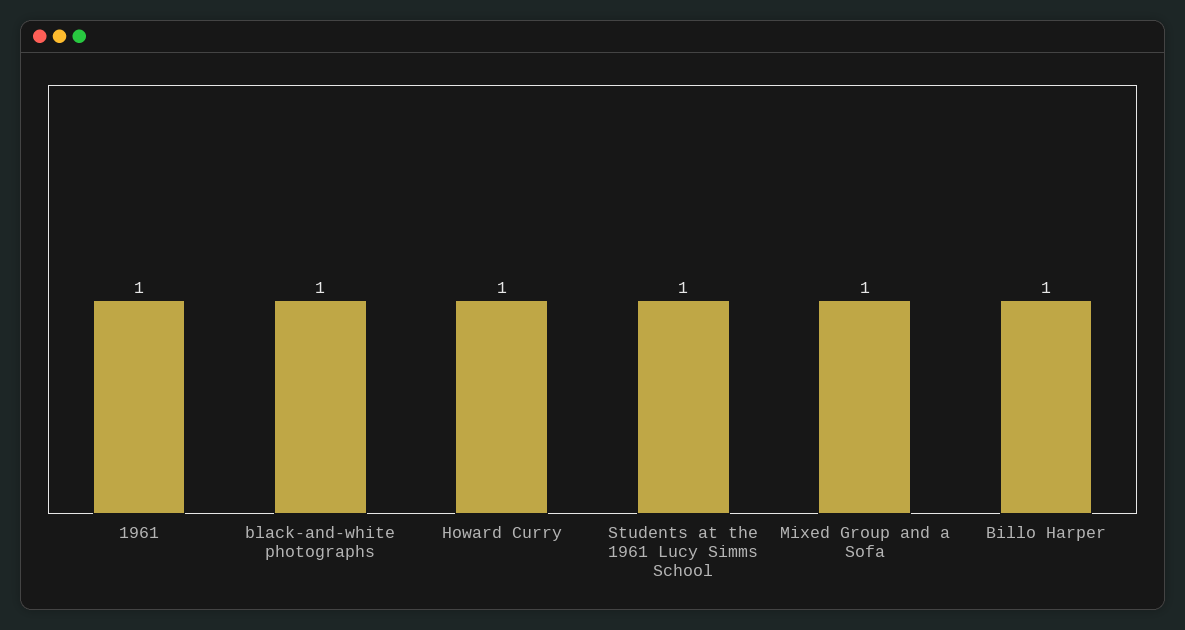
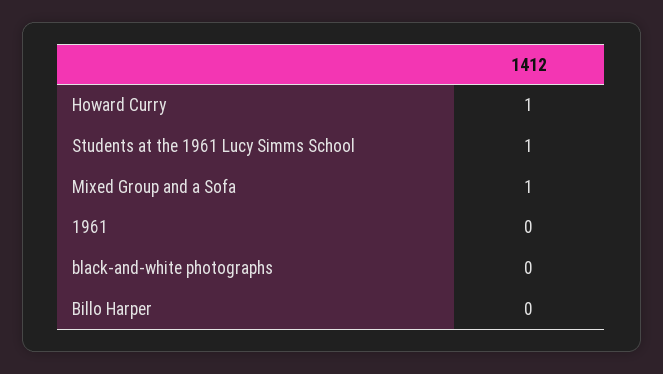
  {
-   "1961": 1,
+   "1961": 0,
-   "black-and-white photographs": 1,
+   "black-and-white photographs": 0,
    "Howard Curry": 1,
    "Students at the 1961 Lucy Simms School": 1,
    "Mixed Group and a Sofa": 1,
-   "Billo Harper": 1
+   "Billo Harper": 0
  }

